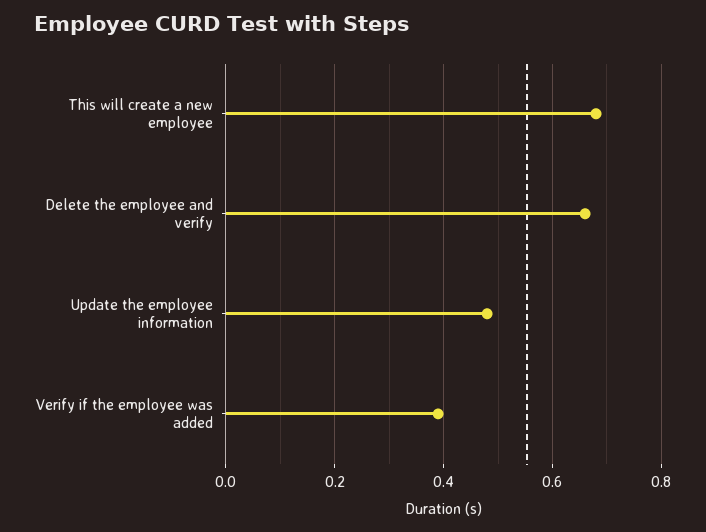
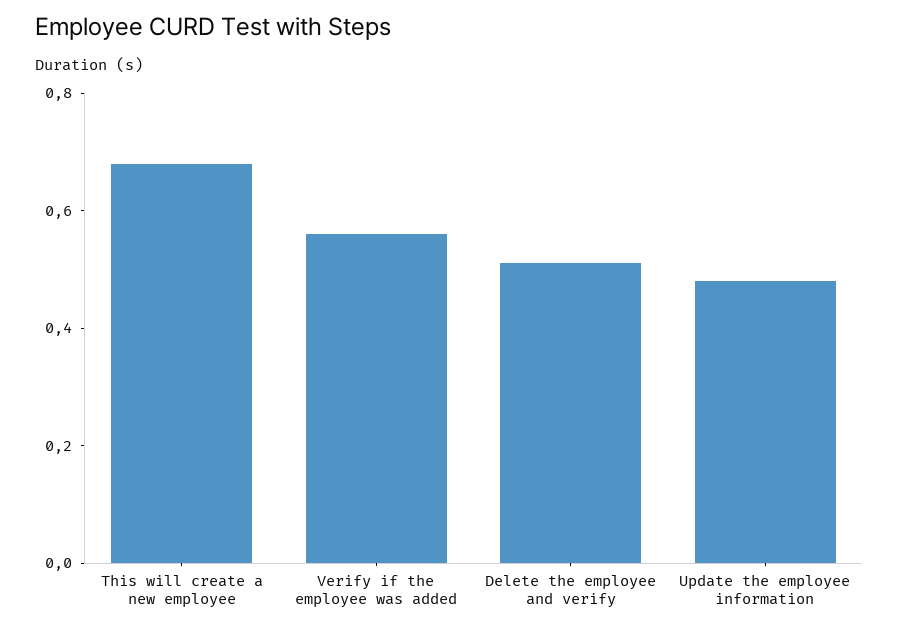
  {
    "This will create a new employee": 0.7,
-   "Delete the employee and verify": 0.65,
+   "Delete the employee and verify": 0.5,
    "Update the employee information": 0.5,
-   "Verify if the employee was added": 0.4
+   "Verify if the employee was added": 0.55
  }

